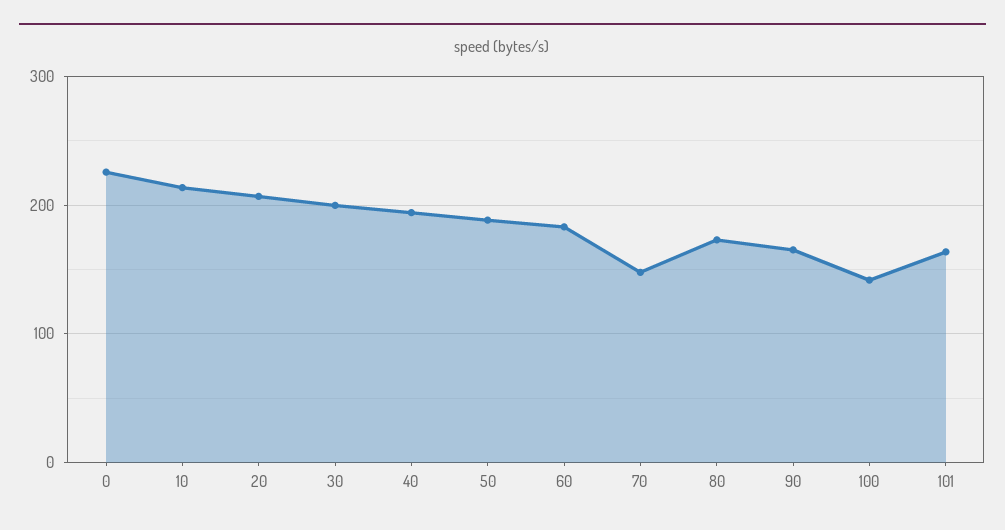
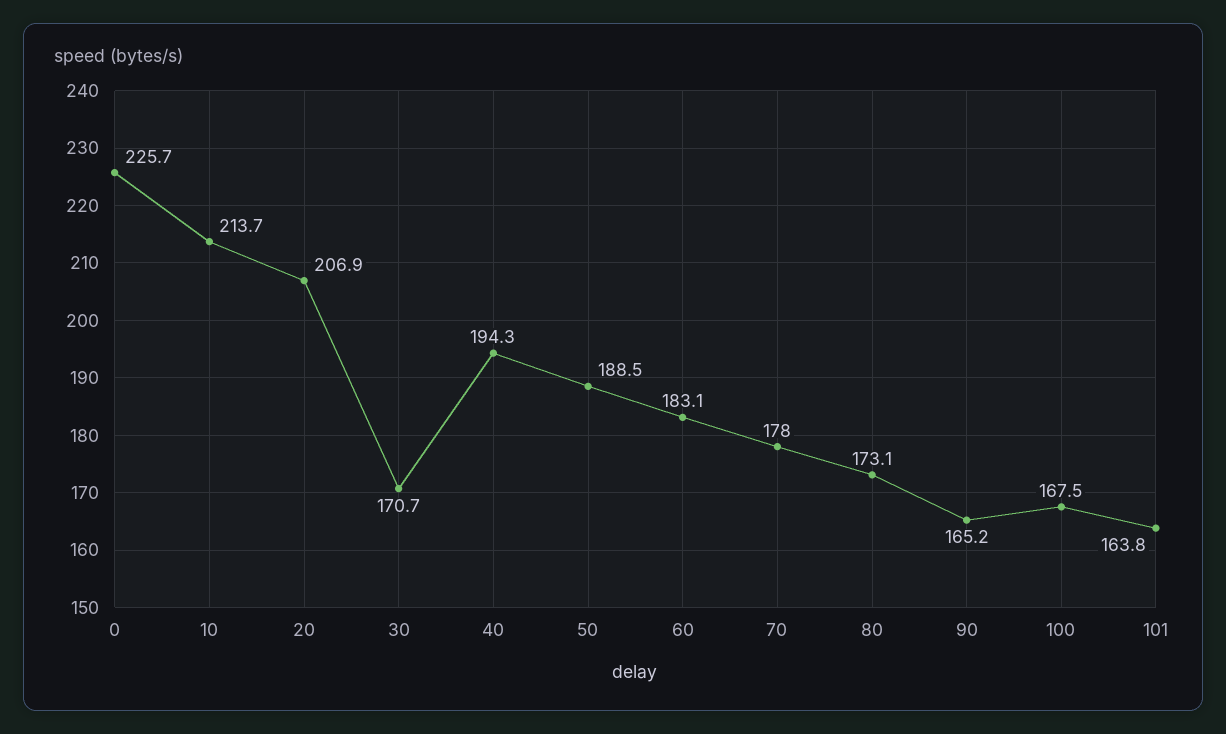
  {
    "0": 225.7,
    "10": 213.7,
    "20": 206.9,
-   "30": 200,
+   "30": 170.7,
    "40": 194.3,
    "50": 188.5,
    "60": 183.1,
-   "70": 150,
+   "70": 178,
    "80": 173.1,
    "90": 165.2,
-   "100": 140,
+   "100": 167.5,
    "101": 163.8
  }

